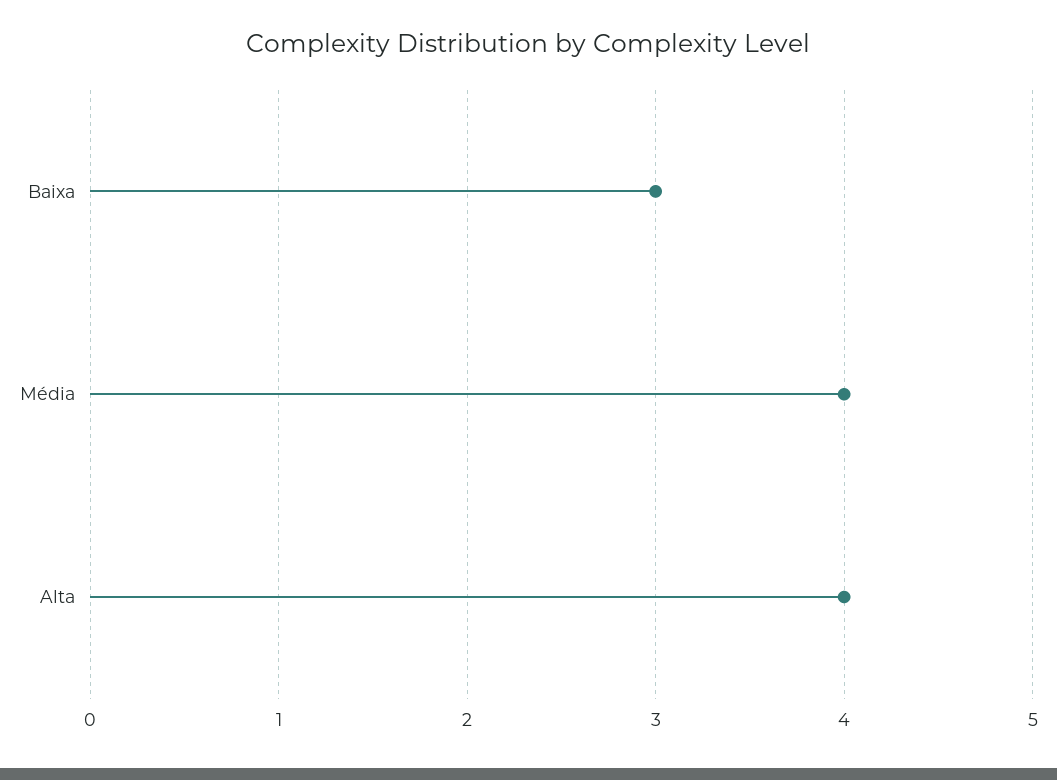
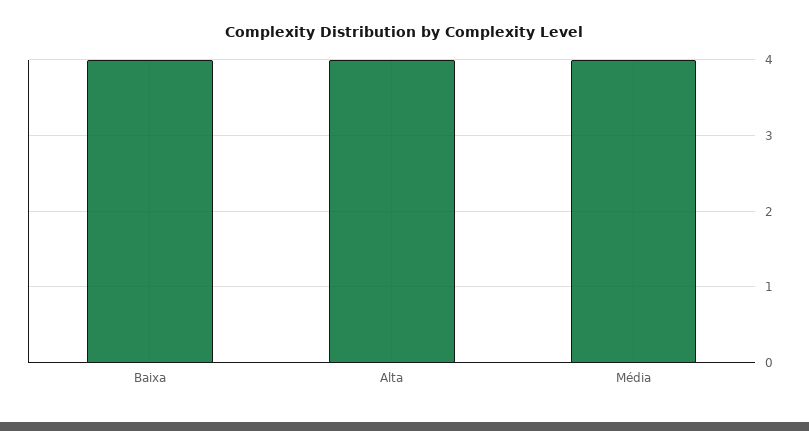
  {
-   "Baixa": 3,
+   "Baixa": 4,
    "Média": 4,
    "Alta": 4
  }

